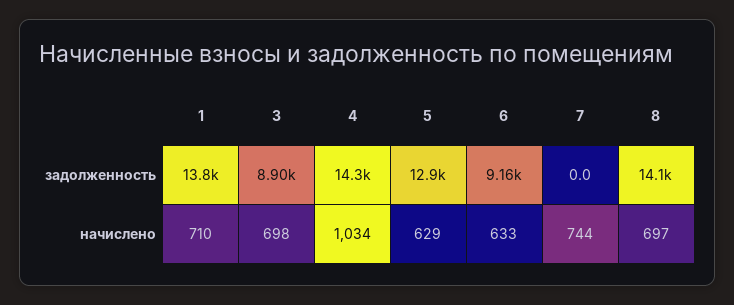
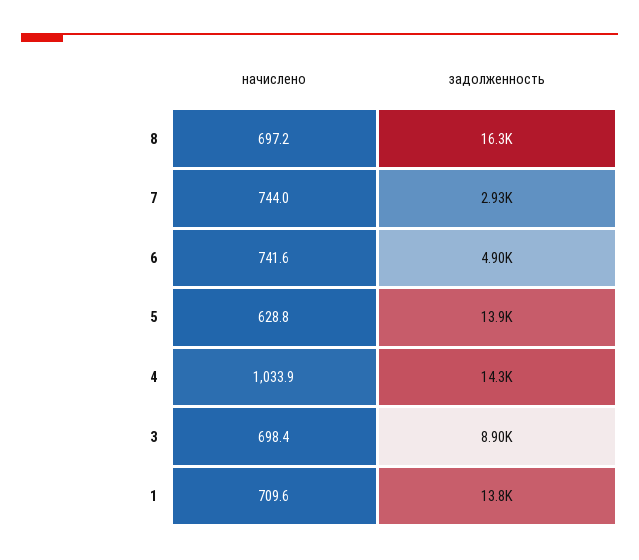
  {
    "1": {
      "задолженность": 13800,
      "начислено": 709.6
    },
    "3": {
      "задолженность": 8900,
      "начислено": 698.4
    },
    "4": {
      "задолженность": 14300,
      "начислено": 1033.9
    },
    "5": {
-     "задолженность": 12900,
+     "задолженность": 13900,
      "начислено": 628.8
    },
    "6": {
-     "задолженность": 9160,
+     "задолженность": 4900,
-     "начислено": 633
+     "начислено": 741.6
    },
    "7": {
-     "задолженность": 0,
+     "задолженность": 2930,
      "начислено": 744
    },
    "8": {
-     "задолженность": 14100,
+     "задолженность": 16300,
      "начислено": 697.2
    }
  }

